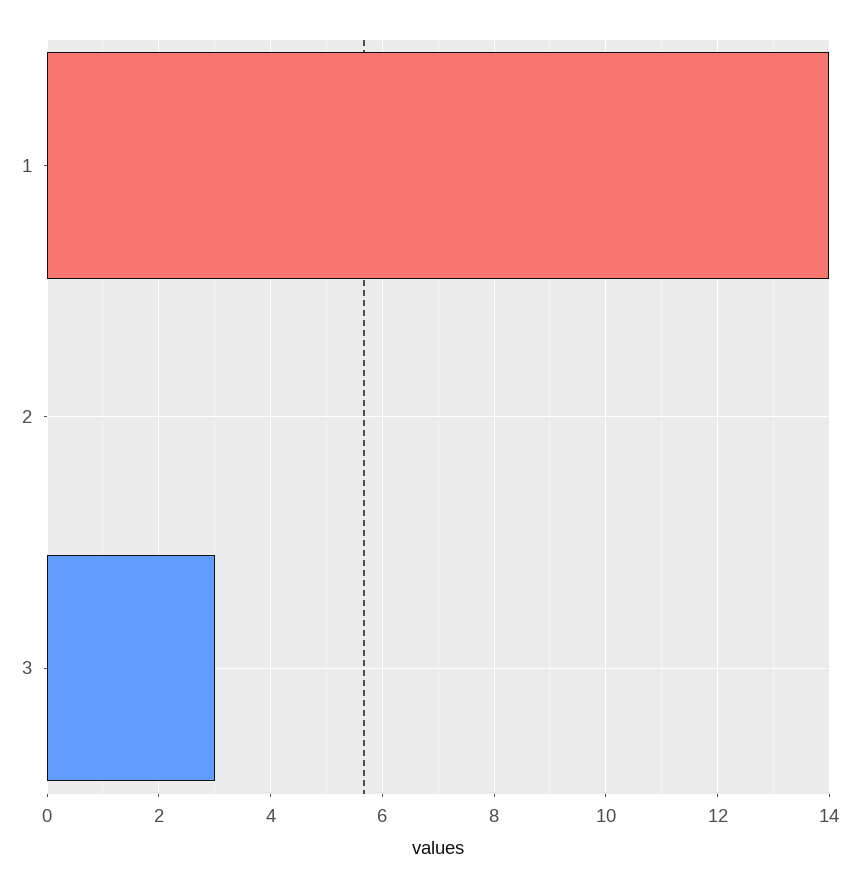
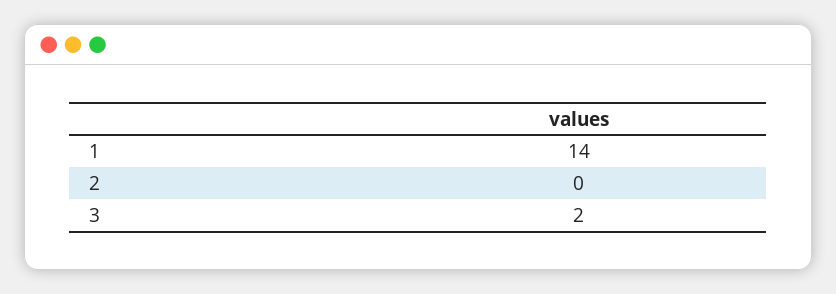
  {
    "1": 14,
    "2": 0,
-   "3": 3
+   "3": 2
  }

